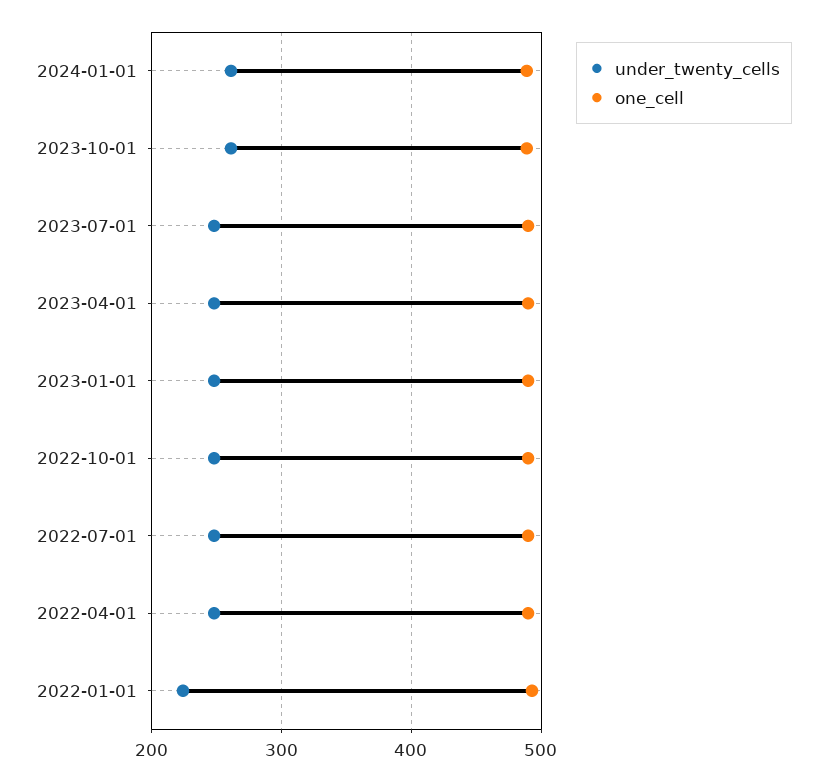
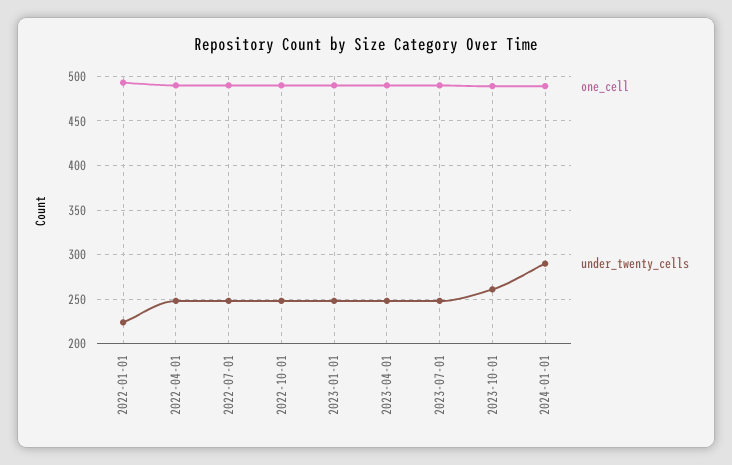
  {
    "under_twenty_cells": {
-     "2024-01-01": 260,
+     "2024-01-01": 290,
      "2023-10-01": 260,
      "2023-07-01": 250,
      "2023-04-01": 250,
      "2023-01-01": 250,
      "2022-10-01": 250,
      "2022-07-01": 250,
      "2022-04-01": 250,
      "2022-01-01": 220
    },
    "one_cell": {
      "2024-01-01": 490,
      "2023-10-01": 490,
      "2023-07-01": 490,
      "2023-04-01": 490,
      "2023-01-01": 490,
      "2022-10-01": 490,
      "2022-07-01": 490,
      "2022-04-01": 490,
      "2022-01-01": 490
    }
  }

